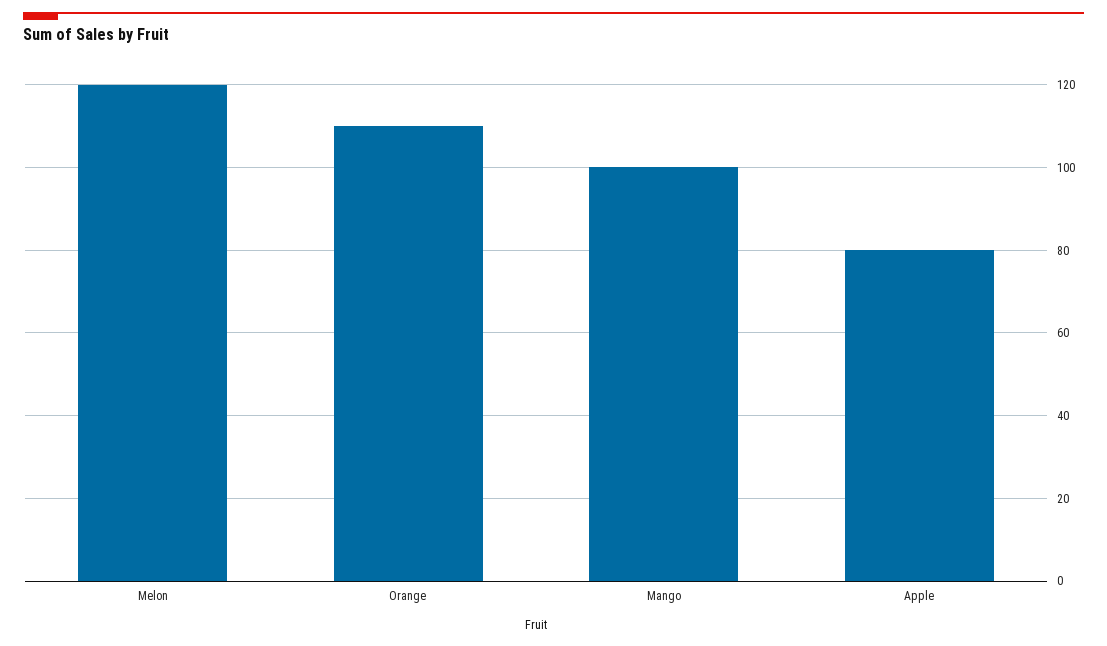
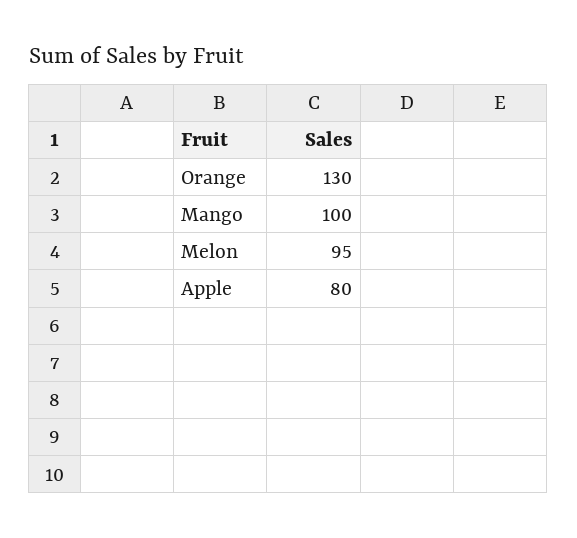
  {
-   "Melon": 120,
+   "Melon": 95,
-   "Orange": 110,
+   "Orange": 130,
    "Mango": 100,
    "Apple": 80
  }

